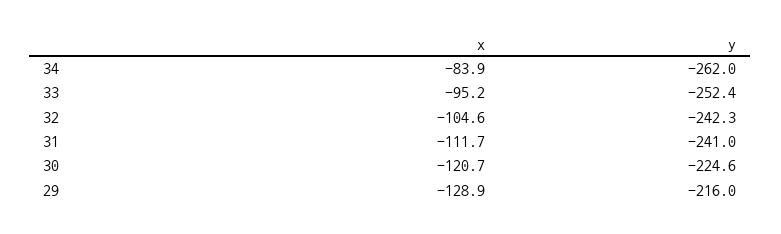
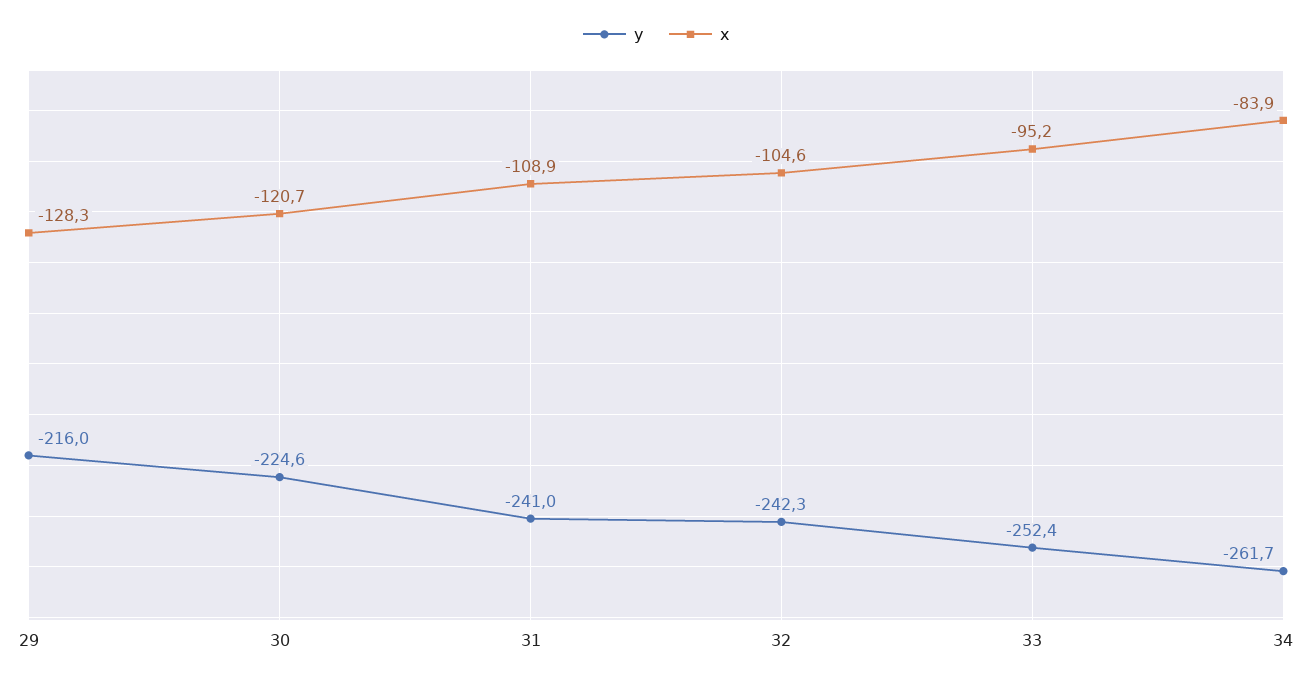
  {
    "x": {
      "34": -83.9,
      "33": -95.2,
      "32": -104.6,
-     "31": -111.7,
+     "31": -108.9,
      "30": -120.7,
-     "29": -128.9
+     "29": -128.3
    },
    "y": {
-     "34": -262,
+     "34": -261.7,
      "33": -252.4,
      "32": -242.3,
      "31": -241,
      "30": -224.6,
      "29": -216
    }
  }

